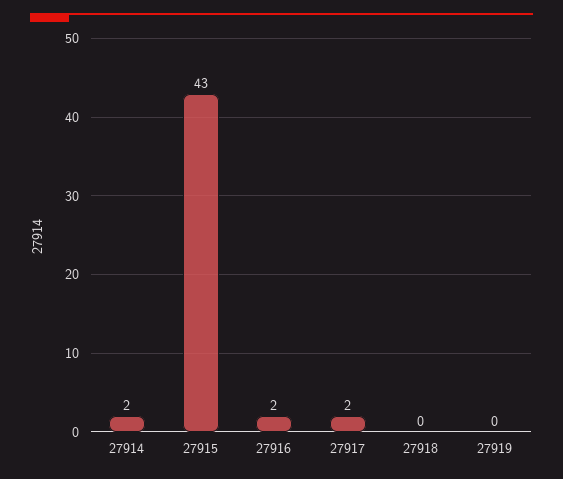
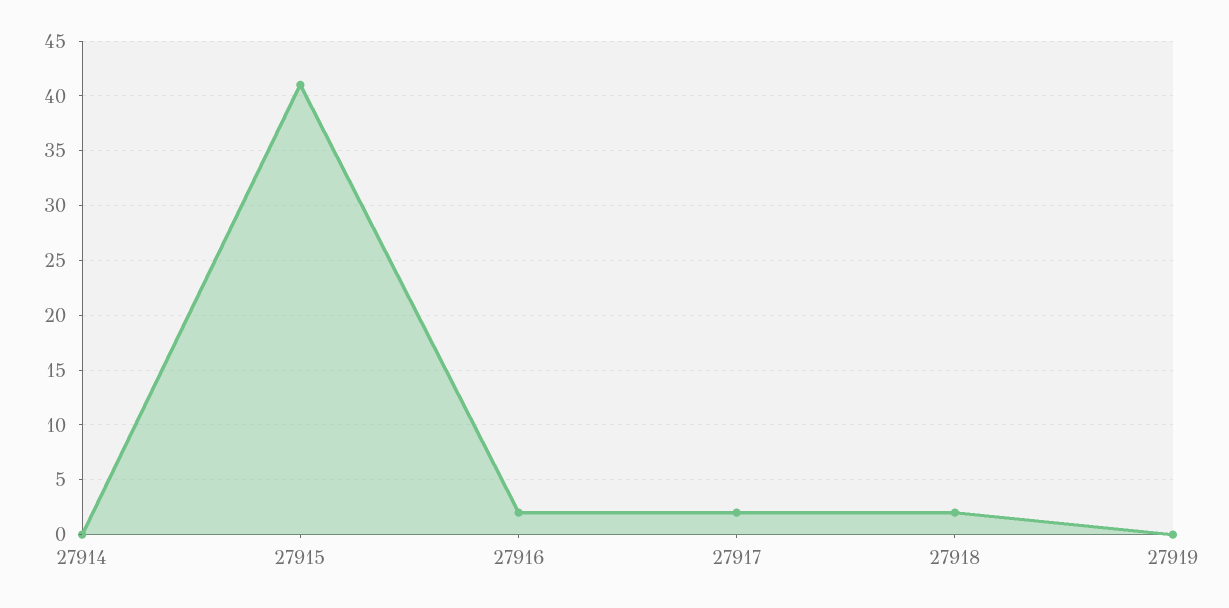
  {
-   "27914": 2,
+   "27914": 0,
-   "27915": 43,
+   "27915": 41,
    "27916": 2,
    "27917": 2,
-   "27918": 0,
+   "27918": 2,
    "27919": 0
  }

